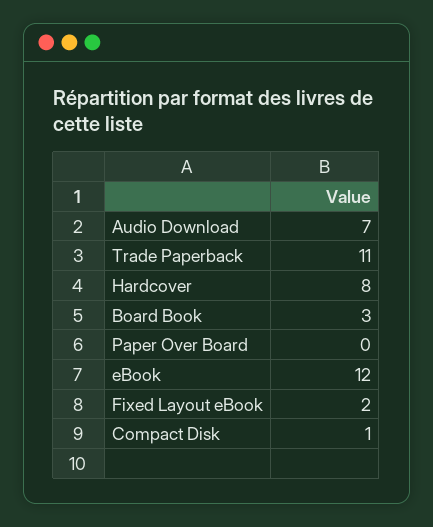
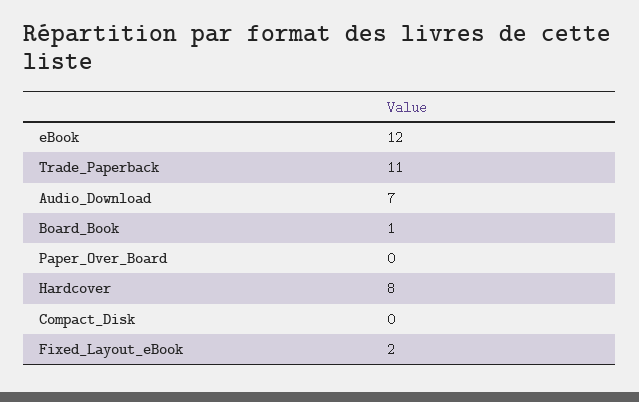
  {
    "Audio Download": 7,
    "Trade Paperback": 11,
    "Hardcover": 8,
-   "Board Book": 3,
+   "Board Book": 1,
    "Paper Over Board": 0,
    "eBook": 12,
    "Fixed Layout eBook": 2,
-   "Compact Disk": 1
+   "Compact Disk": 0
  }

